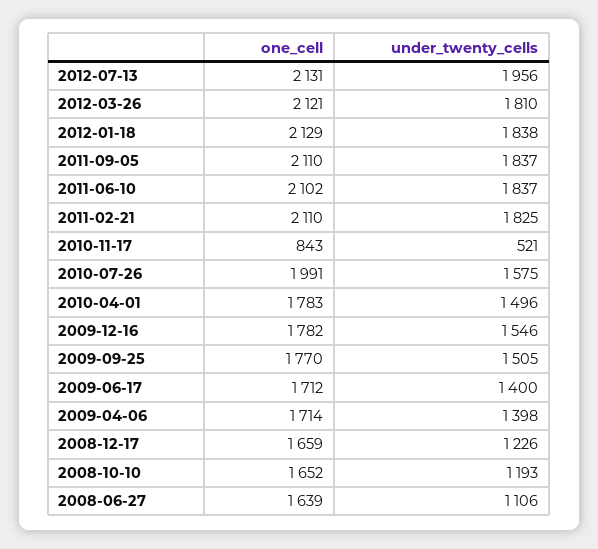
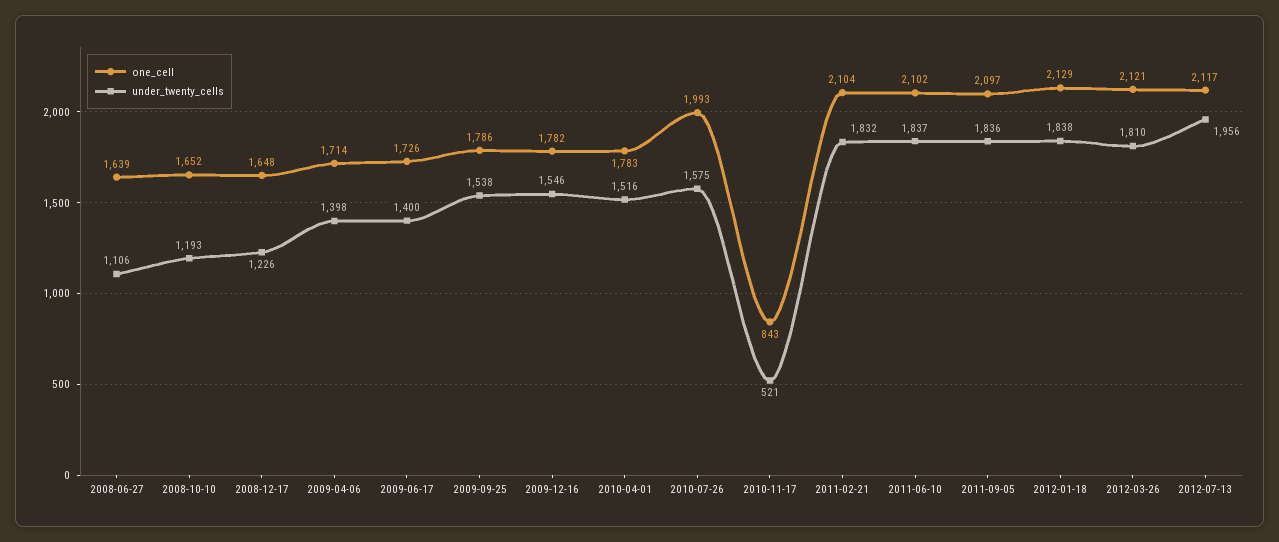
  {
    "one_cell": {
-     "2012-07-13": 2131,
+     "2012-07-13": 2117,
      "2012-03-26": 2121,
      "2012-01-18": 2129,
-     "2011-09-05": 2110,
+     "2011-09-05": 2097,
      "2011-06-10": 2102,
-     "2011-02-21": 2110,
+     "2011-02-21": 2104,
      "2010-11-17": 843,
-     "2010-07-26": 1991,
+     "2010-07-26": 1993,
      "2010-04-01": 1783,
      "2009-12-16": 1782,
-     "2009-09-25": 1770,
+     "2009-09-25": 1786,
-     "2009-06-17": 1712,
+     "2009-06-17": 1726,
      "2009-04-06": 1714,
-     "2008-12-17": 1659,
+     "2008-12-17": 1648,
      "2008-10-10": 1652,
      "2008-06-27": 1639
    },
    "under_twenty_cells": {
      "2012-07-13": 1956,
      "2012-03-26": 1810,
      "2012-01-18": 1838,
-     "2011-09-05": 1837,
+     "2011-09-05": 1836,
      "2011-06-10": 1837,
-     "2011-02-21": 1825,
+     "2011-02-21": 1832,
      "2010-11-17": 521,
      "2010-07-26": 1575,
-     "2010-04-01": 1496,
+     "2010-04-01": 1516,
      "2009-12-16": 1546,
-     "2009-09-25": 1505,
+     "2009-09-25": 1538,
      "2009-06-17": 1400,
      "2009-04-06": 1398,
      "2008-12-17": 1226,
      "2008-10-10": 1193,
      "2008-06-27": 1106
    }
  }

